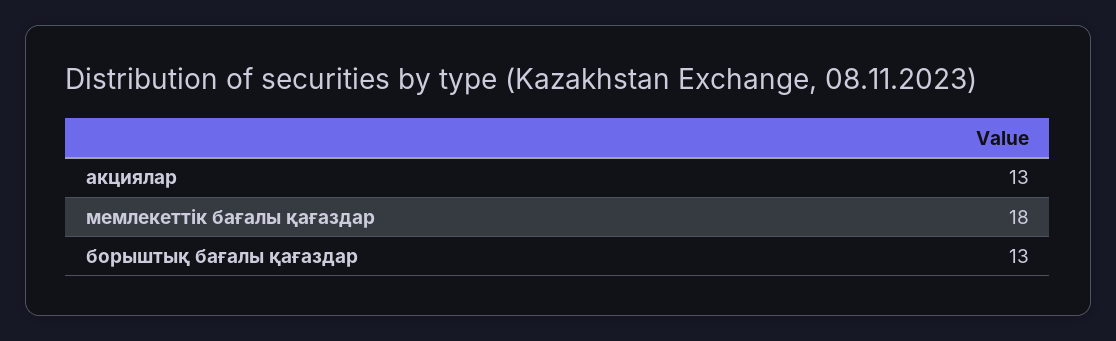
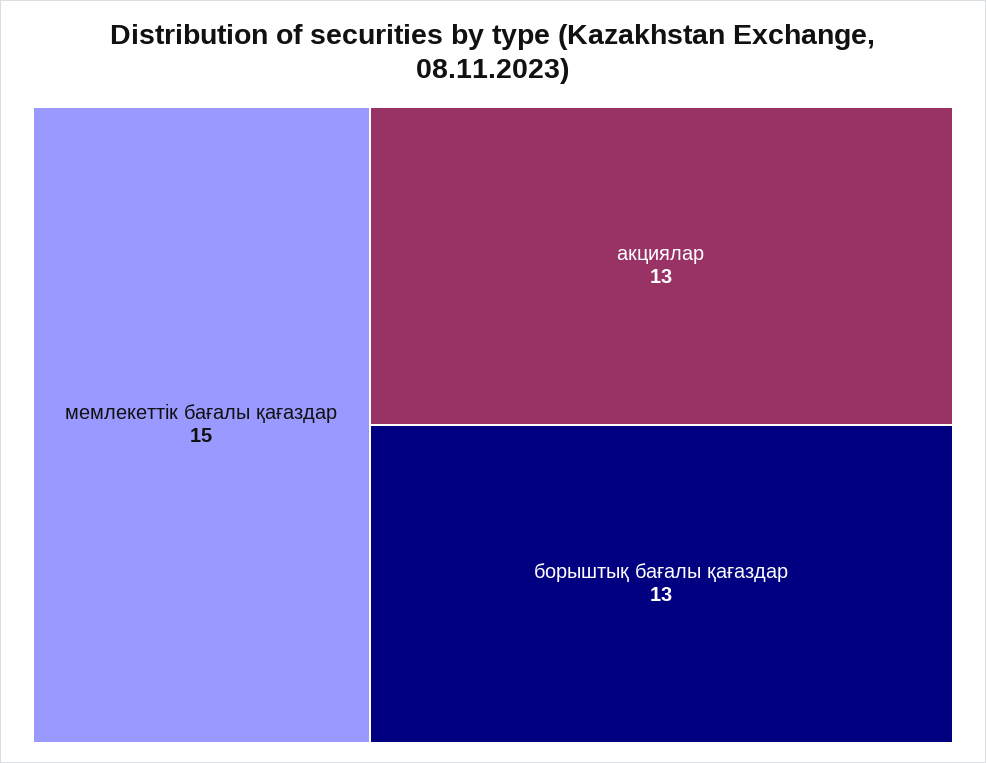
  {
    "акциялар": 13,
-   "мемлекеттік бағалы қағаздар": 18,
+   "мемлекеттік бағалы қағаздар": 15,
    "борыштық бағалы қағаздар": 13
  }

